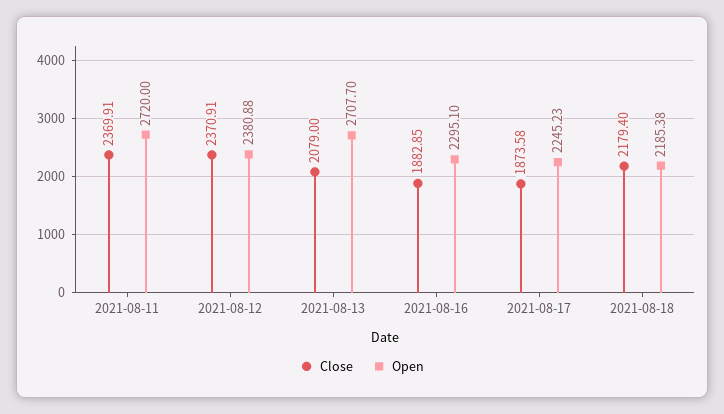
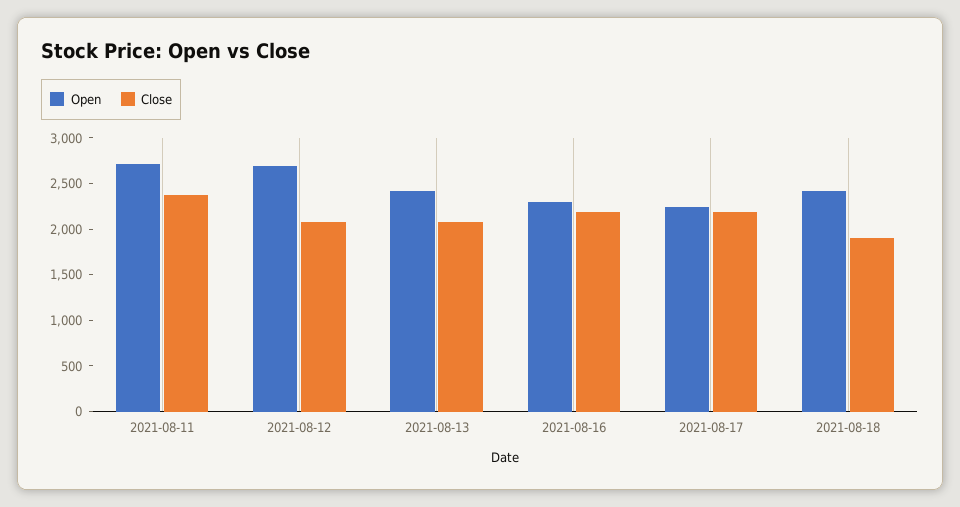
  {
    "Close": {
      "2021-08-11": 2369.91,
-     "2021-08-12": 2370.91,
+     "2021-08-12": 2100,
      "2021-08-13": 2079,
-     "2021-08-16": 1882.85,
+     "2021-08-16": 2200,
-     "2021-08-17": 1873.58,
+     "2021-08-17": 2200,
-     "2021-08-18": 2179.4
+     "2021-08-18": 1900
    },
    "Open": {
      "2021-08-11": 2720,
-     "2021-08-12": 2380.88,
+     "2021-08-12": 2700,
-     "2021-08-13": 2707.7,
+     "2021-08-13": 2400,
      "2021-08-16": 2295.1,
      "2021-08-17": 2245.23,
-     "2021-08-18": 2185.38
+     "2021-08-18": 2400
    }
  }

